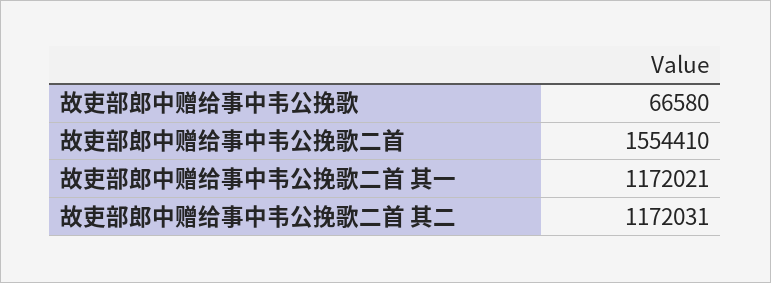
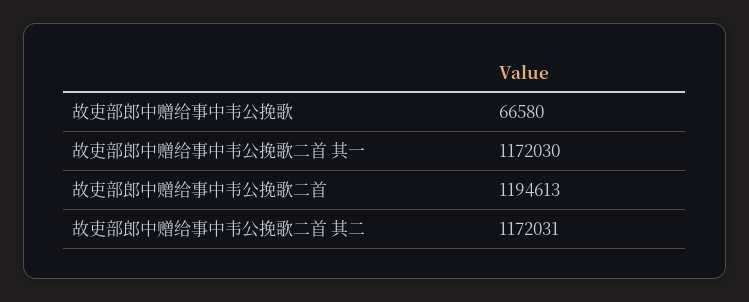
  {
    "故吏部郎中赠给事中韦公挽歌": 66580,
-   "故吏部郎中赠给事中韦公挽歌二首": 1554410,
+   "故吏部郎中赠给事中韦公挽歌二首": 1194613,
-   "故吏部郎中赠给事中韦公挽歌二首 其一": 1172021,
+   "故吏部郎中赠给事中韦公挽歌二首 其一": 1172030,
    "故吏部郎中赠给事中韦公挽歌二首 其二": 1172031
  }

